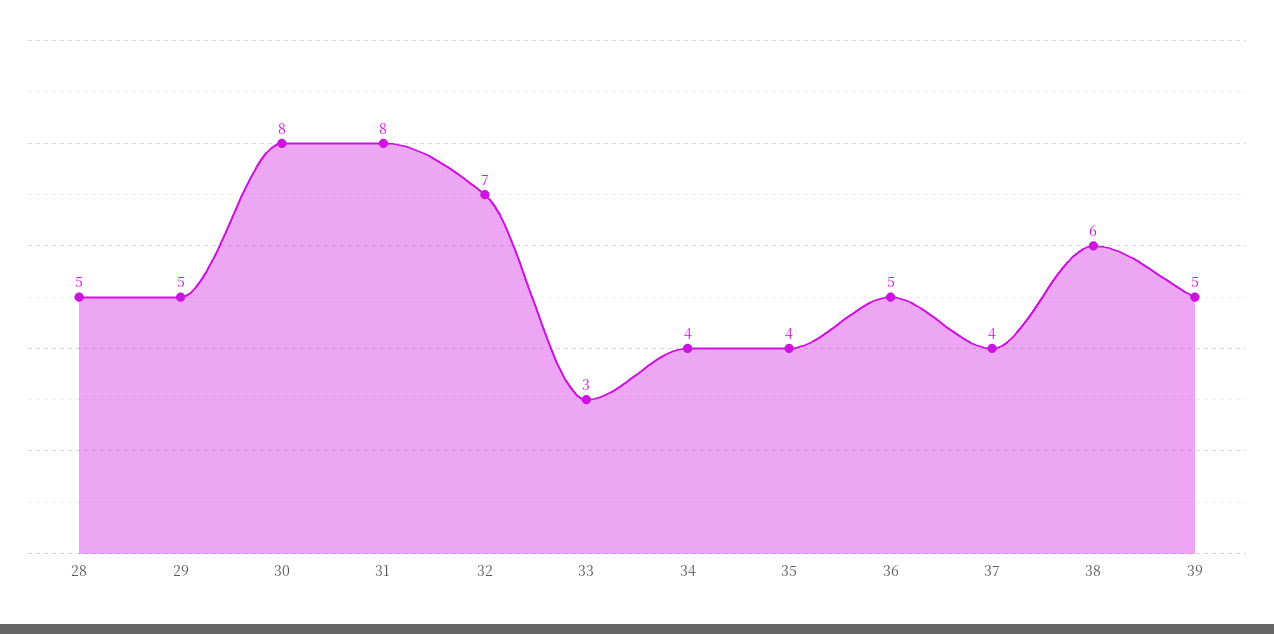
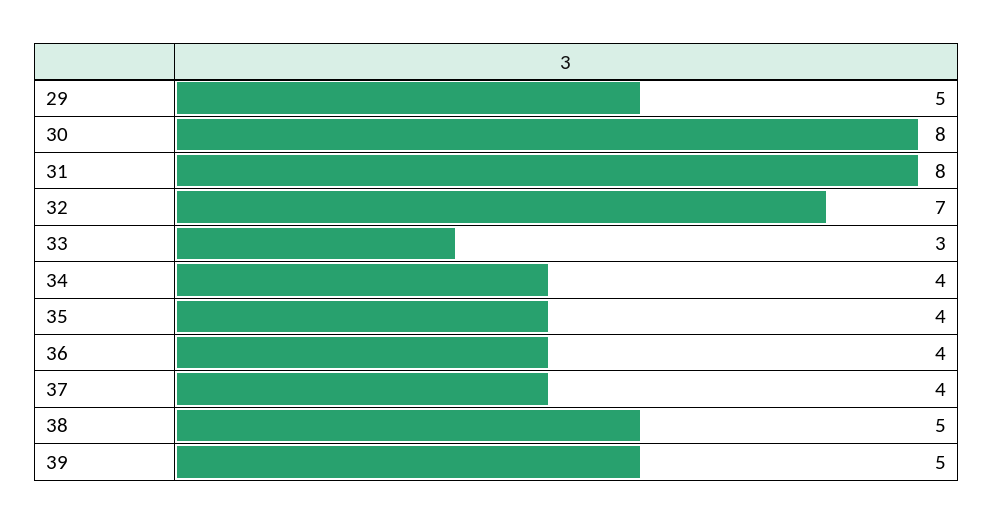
  {
-   "28": 5,
    "29": 5,
    "30": 8,
    "31": 8,
    "32": 7,
    "33": 3,
    "34": 4,
    "35": 4,
-   "36": 5,
+   "36": 4,
    "37": 4,
-   "38": 6,
+   "38": 5,
    "39": 5
  }

